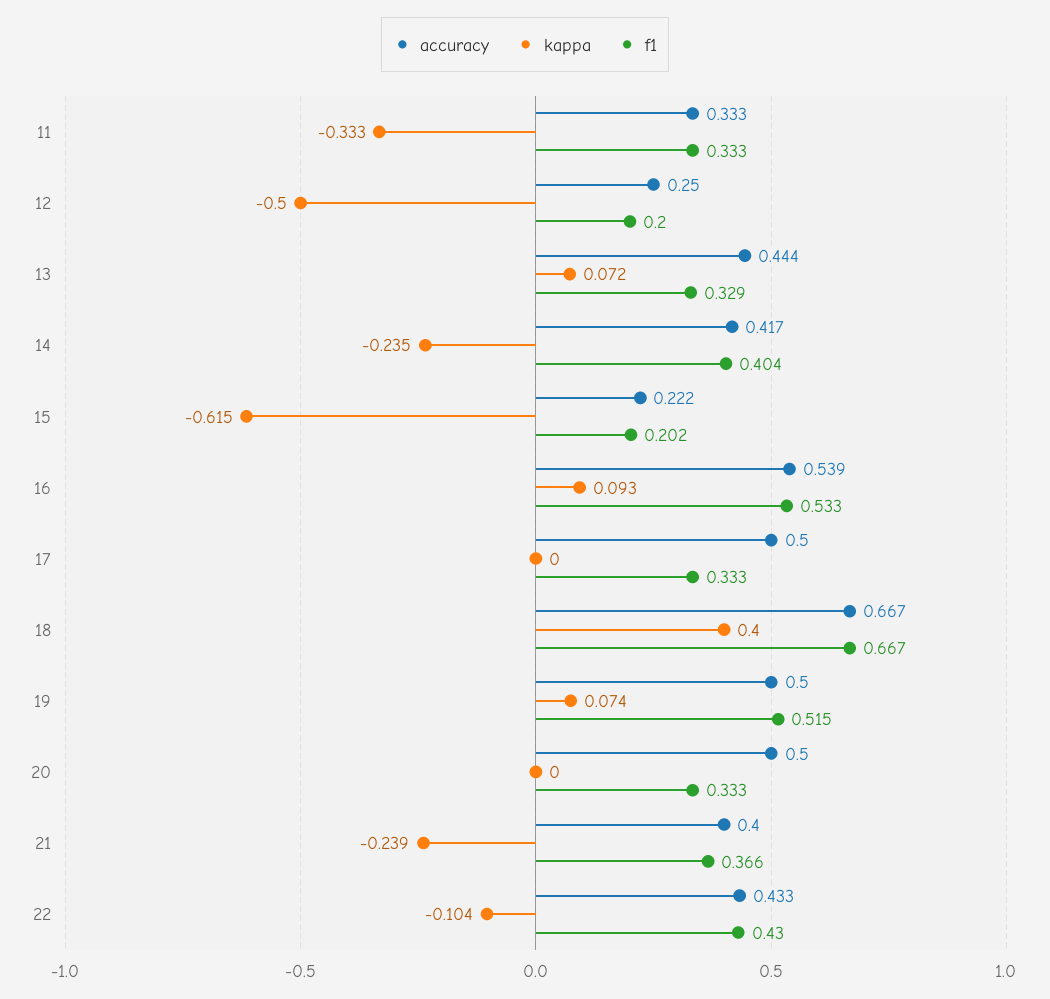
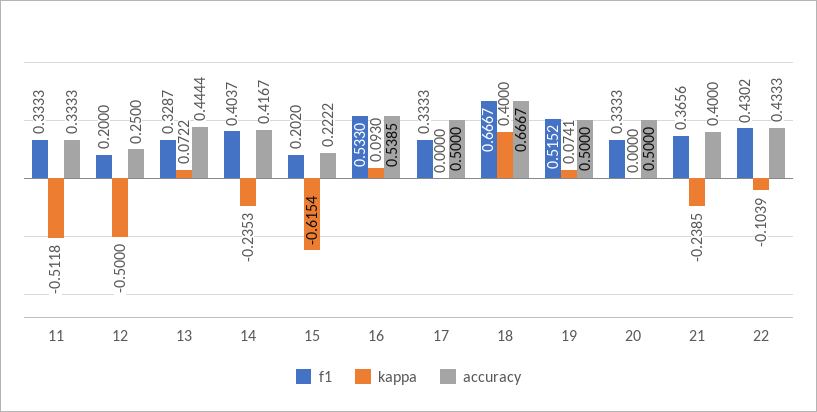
  {
    "accuracy": {
      "11": 0.3333,
      "12": 0.25,
      "13": 0.4444,
      "14": 0.4167,
      "15": 0.2222,
      "16": 0.5385,
      "17": 0.5,
      "18": 0.6667,
      "19": 0.5,
      "20": 0.5,
      "21": 0.4,
      "22": 0.4333
    },
    "kappa": {
-     "11": -0.333,
+     "11": -0.5118,
      "12": -0.5,
      "13": 0.0722,
      "14": -0.2353,
      "15": -0.6154,
      "16": 0.093,
      "17": 0,
      "18": 0.4,
      "19": 0.0741,
      "20": 0,
      "21": -0.2385,
      "22": -0.1039
    },
    "f1": {
      "11": 0.3333,
      "12": 0.2,
      "13": 0.3287,
      "14": 0.4037,
      "15": 0.202,
      "16": 0.533,
      "17": 0.3333,
      "18": 0.6667,
      "19": 0.5152,
      "20": 0.3333,
      "21": 0.3656,
      "22": 0.4302
    }
  }

